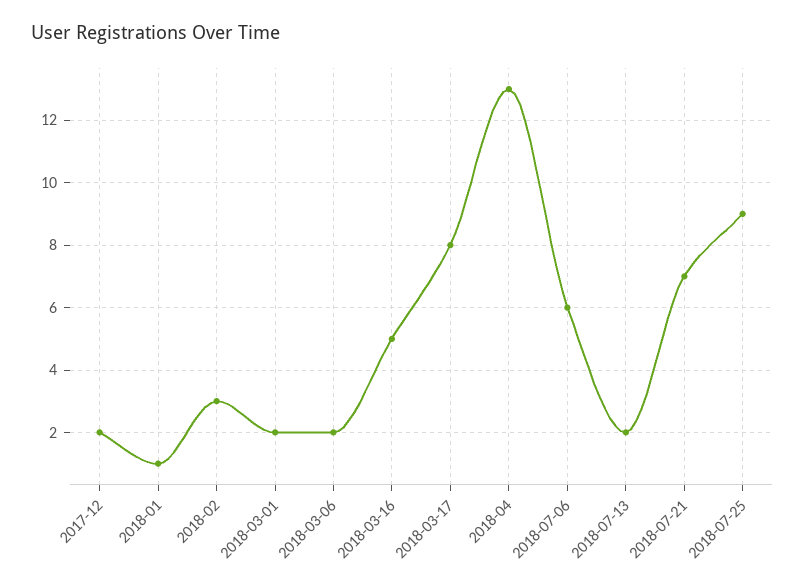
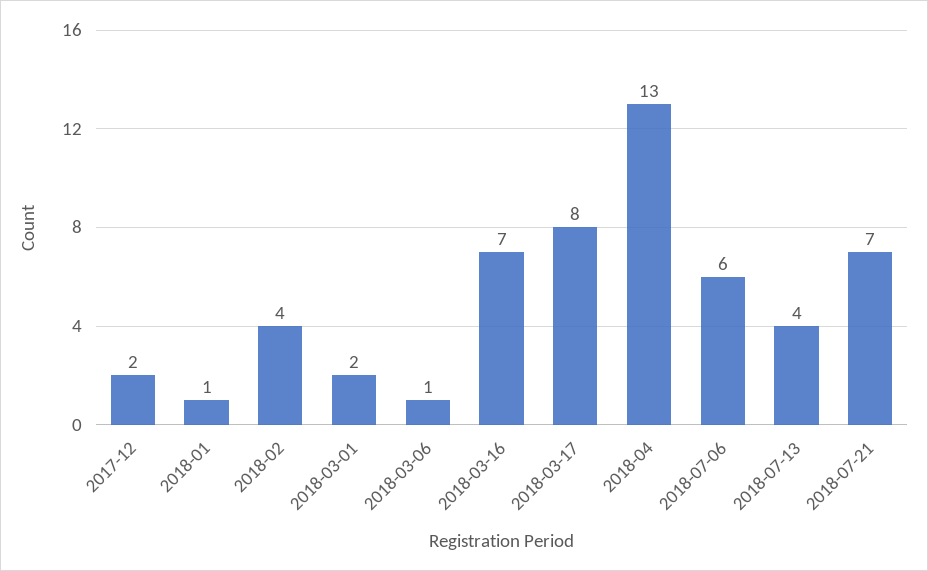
  {
    "2017-12": 2,
    "2018-01": 1,
-   "2018-02": 3,
+   "2018-02": 4,
    "2018-03-01": 2,
-   "2018-03-06": 2,
+   "2018-03-06": 1,
-   "2018-03-16": 5,
+   "2018-03-16": 7,
    "2018-03-17": 8,
    "2018-04": 13,
    "2018-07-06": 6,
-   "2018-07-13": 2,
+   "2018-07-13": 4,
-   "2018-07-21": 7,
+   "2018-07-21": 7
-   "2018-07-25": 9
  }

